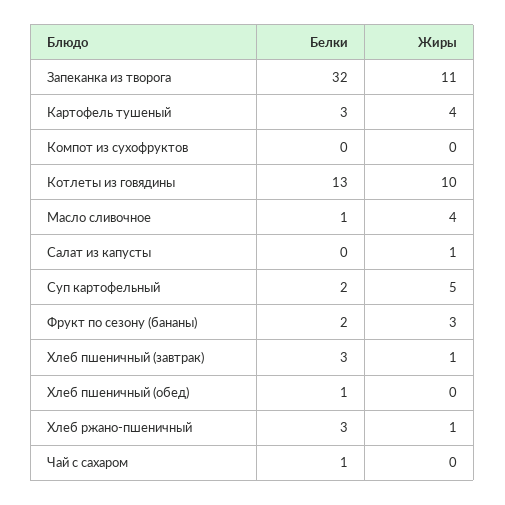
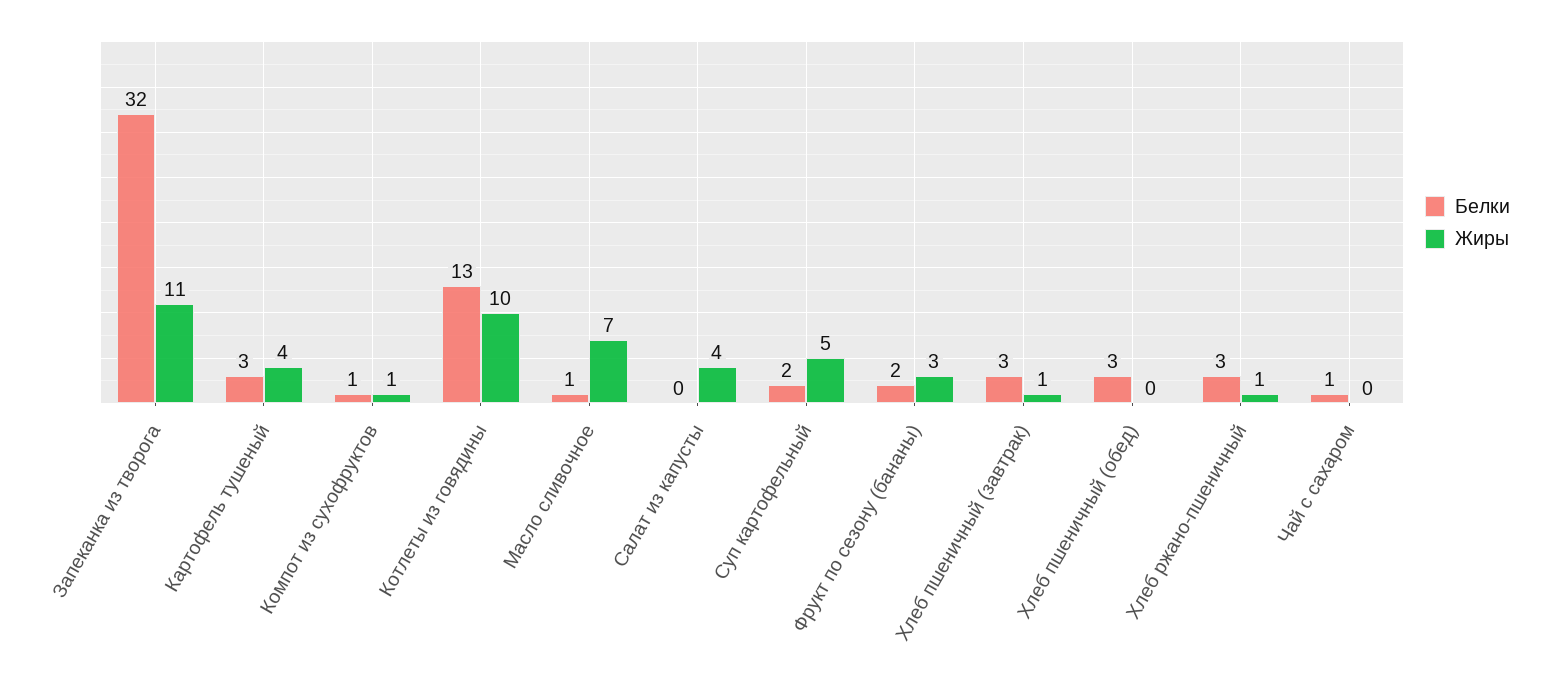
  {
    "Белки": {
      "Запеканка из творога": 32,
      "Картофель тушеный": 3,
-     "Компот из сухофруктов": 0,
+     "Компот из сухофруктов": 1,
      "Котлеты из говядины": 13,
      "Масло сливочное": 1,
      "Салат из капусты": 0,
      "Суп картофельный": 2,
      "Фрукт по сезону (бананы)": 2,
      "Хлеб пшеничный (завтрак)": 3,
-     "Хлеб пшеничный (обед)": 1,
+     "Хлеб пшеничный (обед)": 3,
      "Хлеб ржано-пшеничный": 3,
      "Чай с сахаром": 1
    },
    "Жиры": {
      "Запеканка из творога": 11,
      "Картофель тушеный": 4,
-     "Компот из сухофруктов": 0,
+     "Компот из сухофруктов": 1,
      "Котлеты из говядины": 10,
-     "Масло сливочное": 4,
+     "Масло сливочное": 7,
-     "Салат из капусты": 1,
+     "Салат из капусты": 4,
      "Суп картофельный": 5,
      "Фрукт по сезону (бананы)": 3,
      "Хлеб пшеничный (завтрак)": 1,
      "Хлеб пшеничный (обед)": 0,
      "Хлеб ржано-пшеничный": 1,
      "Чай с сахаром": 0
    }
  }

